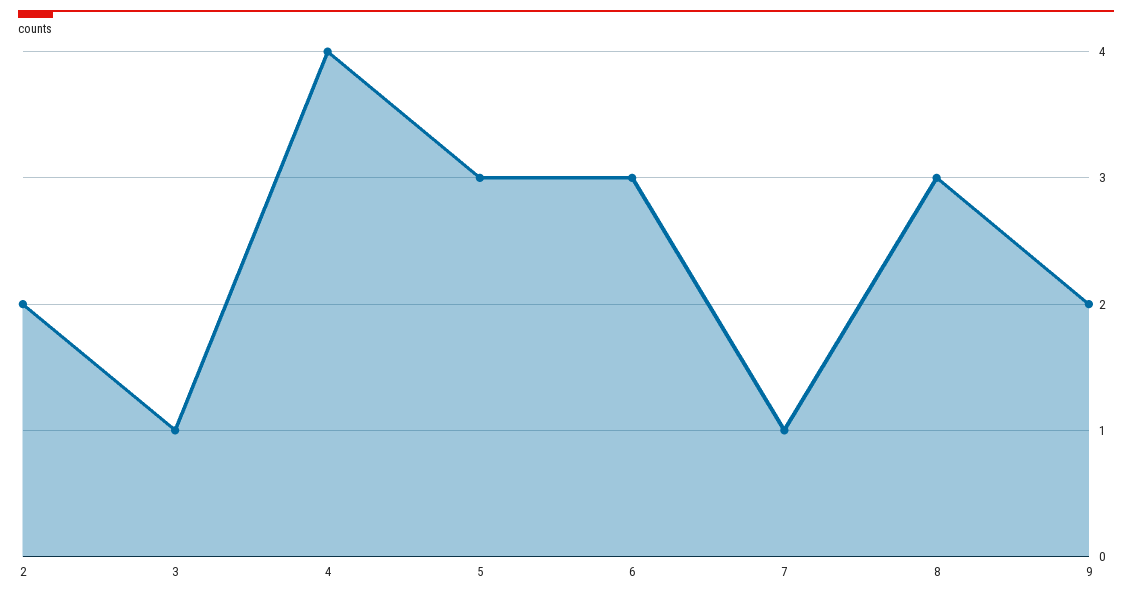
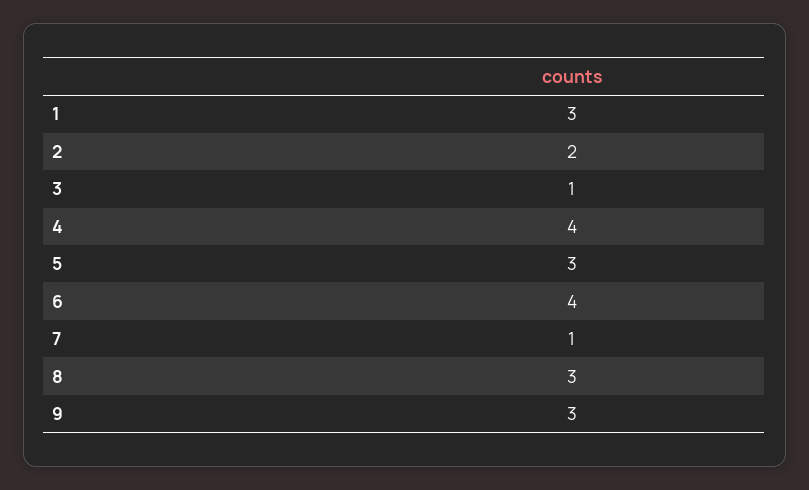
  {
    "2": 2,
    "3": 1,
    "4": 4,
    "5": 3,
-   "6": 3,
+   "6": 4,
    "7": 1,
    "8": 3,
-   "9": 2
+   "9": 3,
+   "1": 3
  }

